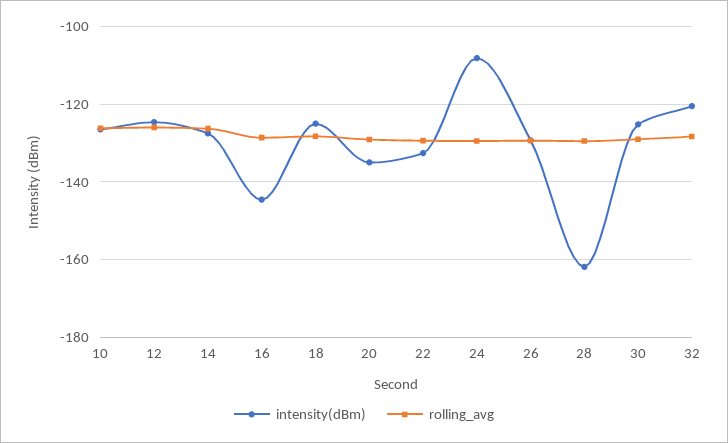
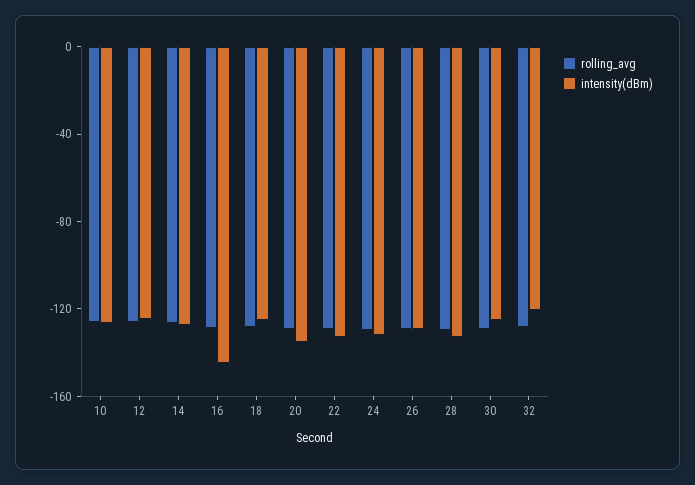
  {
    "intensity(dBm)": {
      "10": -126,
      "12": -124,
      "14": -128,
      "16": -144,
      "18": -126,
      "20": -136,
      "22": -132,
-     "24": -108,
+     "24": -130,
      "26": -130,
-     "28": -162,
+     "28": -130,
      "30": -126,
      "32": -120
    },
    "rolling_avg": {
      "10": -126,
      "12": -126,
      "14": -126,
      "16": -128,
      "18": -128,
      "20": -130,
      "22": -130,
      "24": -130,
      "26": -130,
      "28": -130,
      "30": -130,
      "32": -128
    }
  }

